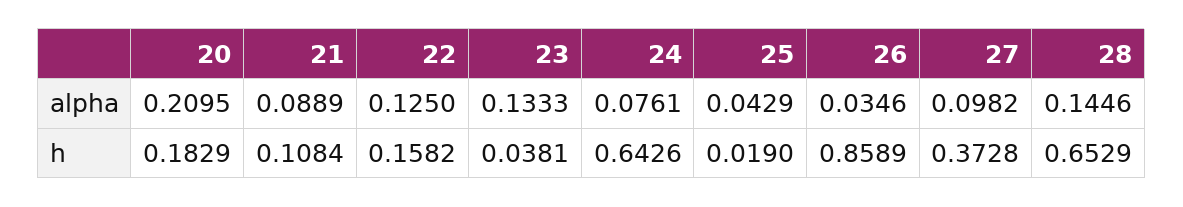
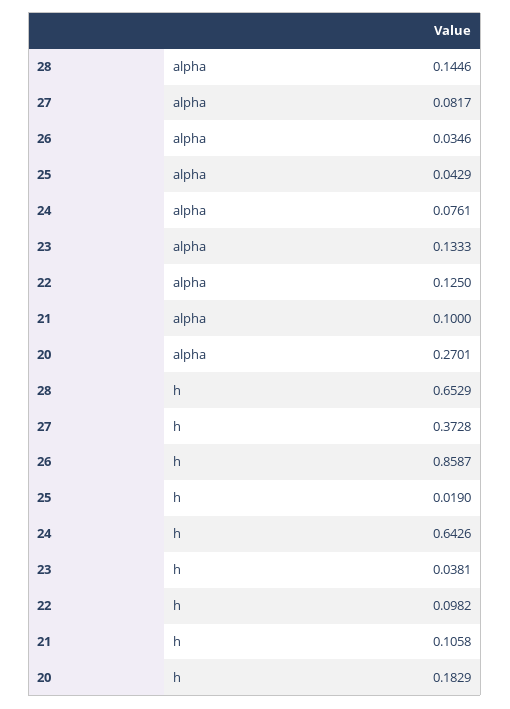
  {
    "20": {
-     "alpha": 0.2095,
+     "alpha": 0.2701,
      "h": 0.1829
    },
    "21": {
-     "alpha": 0.0889,
+     "alpha": 0.1,
-     "h": 0.1084
+     "h": 0.1058
    },
    "22": {
      "alpha": 0.125,
-     "h": 0.1582
+     "h": 0.0982
    },
    "23": {
      "alpha": 0.1333,
      "h": 0.0381
    },
    "24": {
      "alpha": 0.0761,
      "h": 0.6426
    },
    "25": {
      "alpha": 0.0429,
      "h": 0.019
    },
    "26": {
      "alpha": 0.0346,
-     "h": 0.8589
+     "h": 0.8587
    },
    "27": {
-     "alpha": 0.0982,
+     "alpha": 0.0817,
      "h": 0.3728
    },
    "28": {
      "alpha": 0.1446,
      "h": 0.6529
    }
  }

